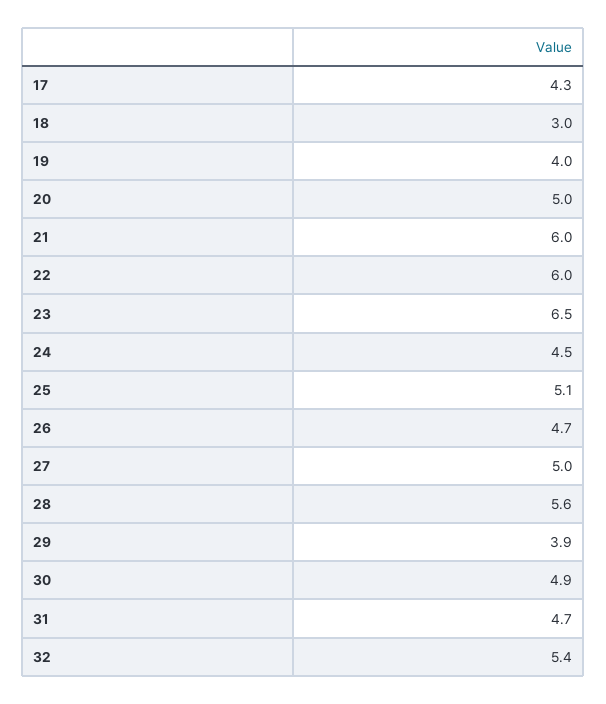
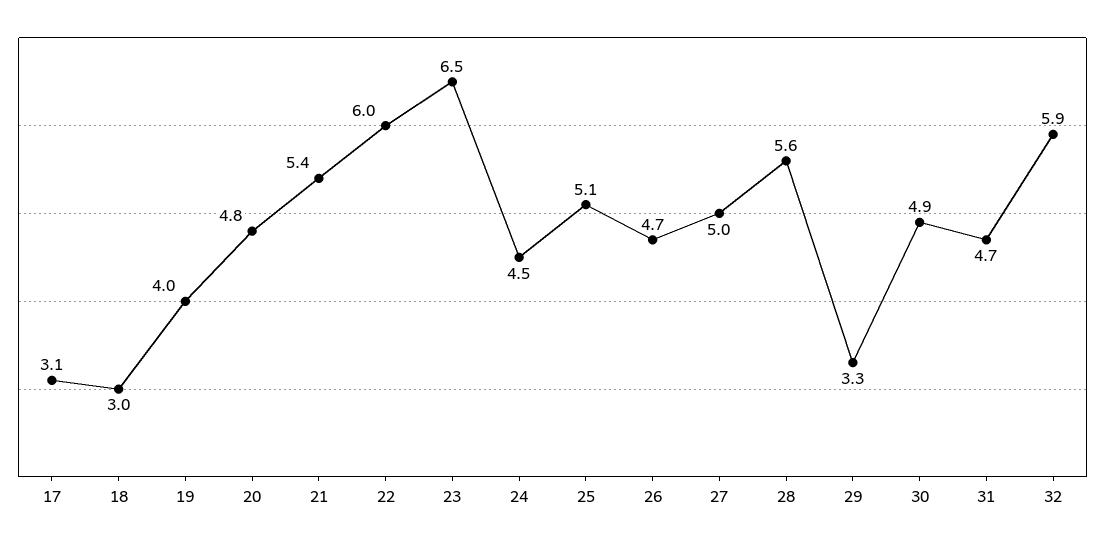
  {
-   "17": 4.3,
+   "17": 3.1,
    "18": 3,
    "19": 4,
-   "20": 5,
+   "20": 4.8,
-   "21": 6,
+   "21": 5.4,
    "22": 6,
    "23": 6.5,
    "24": 4.5,
    "25": 5.1,
    "26": 4.7,
    "27": 5,
    "28": 5.6,
-   "29": 3.9,
+   "29": 3.3,
    "30": 4.9,
    "31": 4.7,
-   "32": 5.4
+   "32": 5.9
  }

